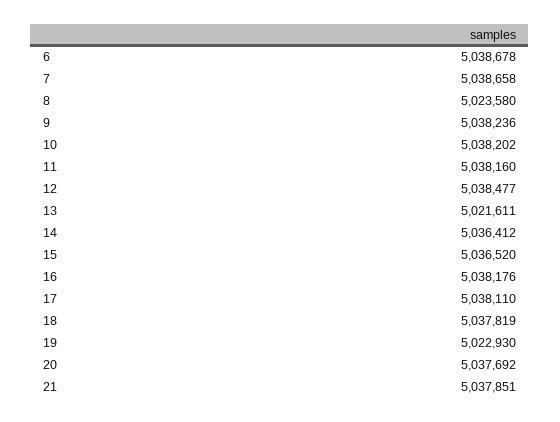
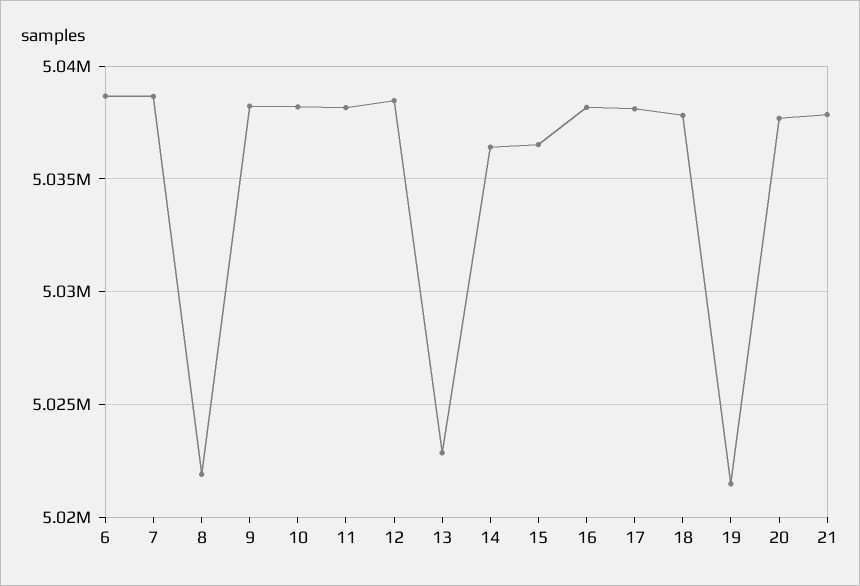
  {
    "6": 5038678,
    "7": 5038658,
-   "8": 5023580,
+   "8": 5022000,
    "9": 5038236,
    "10": 5038202,
    "11": 5038160,
    "12": 5038477,
-   "13": 5021611,
+   "13": 5023000,
    "14": 5036412,
    "15": 5036520,
    "16": 5038176,
    "17": 5038110,
    "18": 5037819,
-   "19": 5022930,
+   "19": 5021500,
    "20": 5037692,
    "21": 5037851
  }

